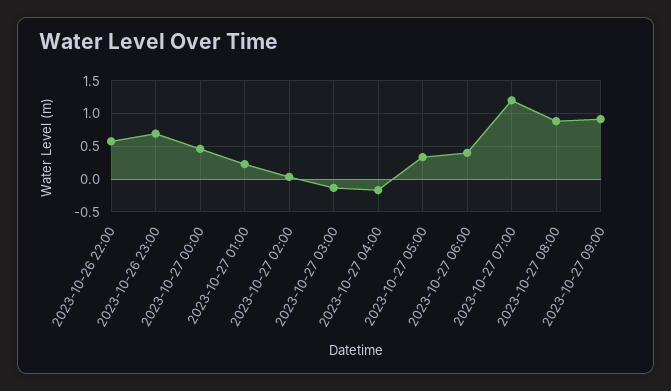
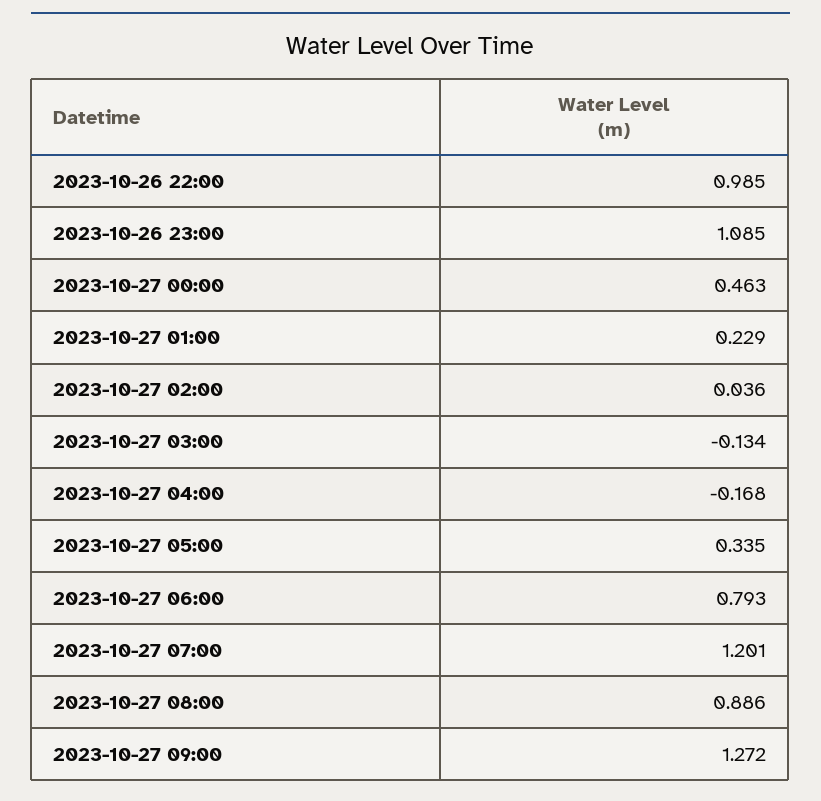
  {
-   "2023-10-26 22:00": 0.6,
+   "2023-10-26 22:00": 0.985,
-   "2023-10-26 23:00": 0.7,
+   "2023-10-26 23:00": 1.085,
    "2023-10-27 00:00": 0.463,
    "2023-10-27 01:00": 0.229,
    "2023-10-27 02:00": 0.036,
    "2023-10-27 03:00": -0.134,
    "2023-10-27 04:00": -0.168,
    "2023-10-27 05:00": 0.335,
-   "2023-10-27 06:00": 0.4,
+   "2023-10-27 06:00": 0.793,
    "2023-10-27 07:00": 1.201,
    "2023-10-27 08:00": 0.886,
-   "2023-10-27 09:00": 0.9
+   "2023-10-27 09:00": 1.272
  }

